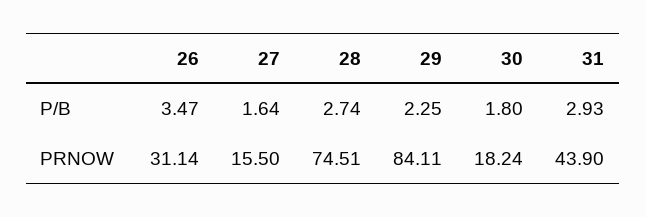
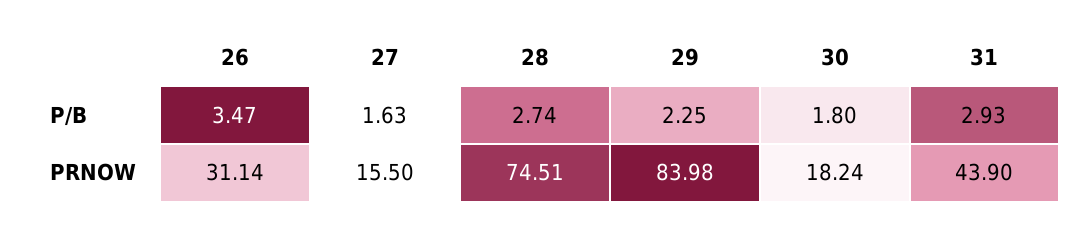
  {
    "26": {
      "P/B": 3.47,
      "PRNOW": 31.14
    },
    "27": {
-     "P/B": 1.64,
+     "P/B": 1.63,
      "PRNOW": 15.5
    },
    "28": {
      "P/B": 2.74,
      "PRNOW": 74.51
    },
    "29": {
      "P/B": 2.25,
-     "PRNOW": 84.11
+     "PRNOW": 83.98
    },
    "30": {
      "P/B": 1.8,
      "PRNOW": 18.24
    },
    "31": {
      "P/B": 2.93,
      "PRNOW": 43.9
    }
  }

